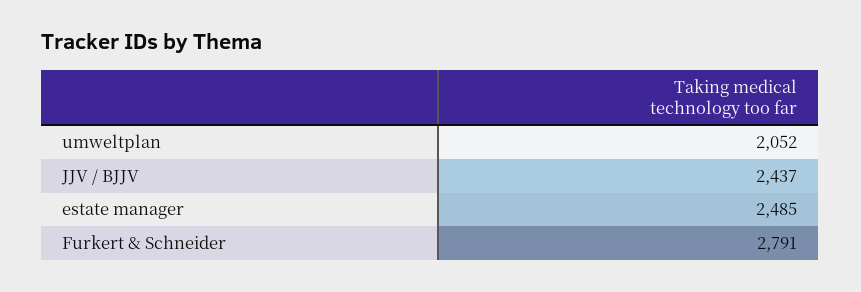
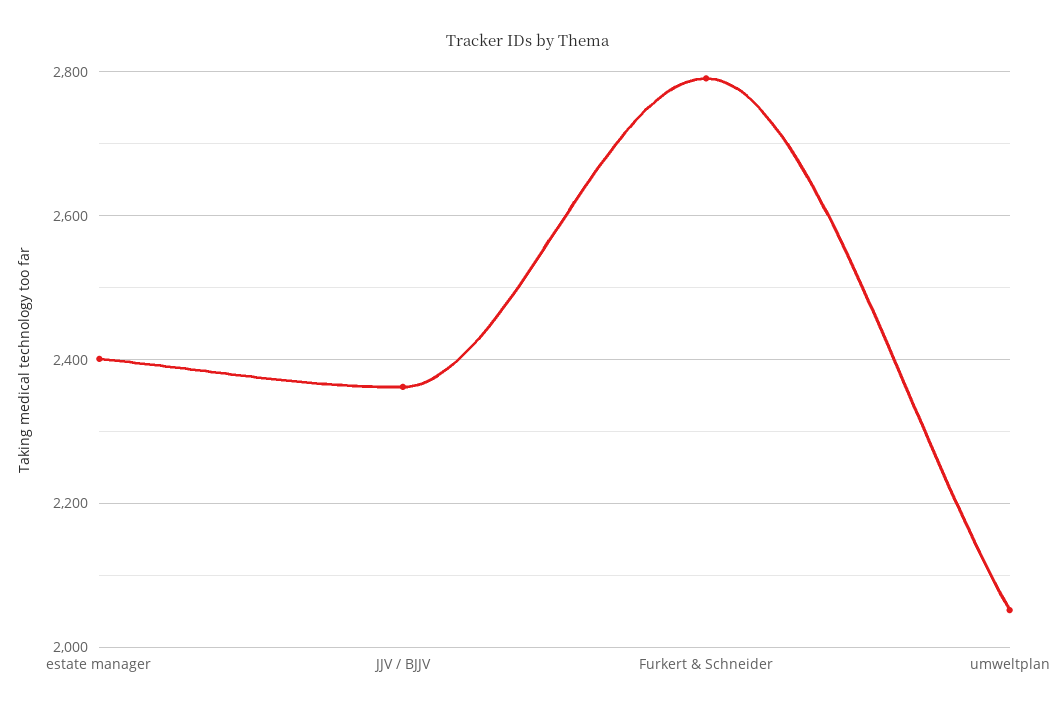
  {
    "umweltplan": 2052,
-   "JJV / BJJV": 2437,
+   "JJV / BJJV": 2360,
-   "estate manager": 2485,
+   "estate manager": 2400,
    "Furkert & Schneider": 2791
  }

